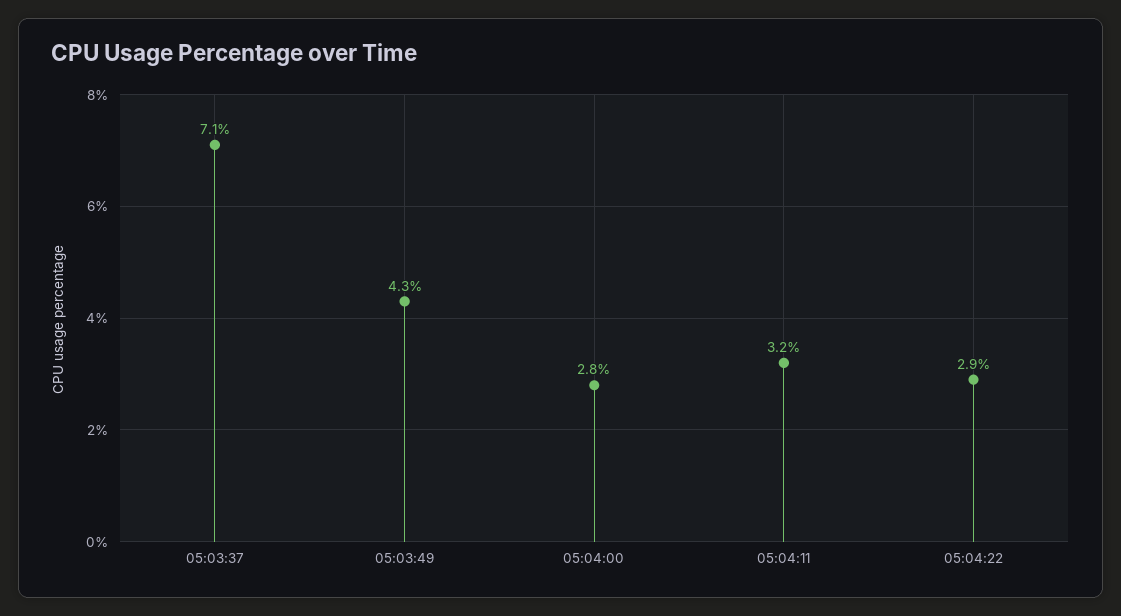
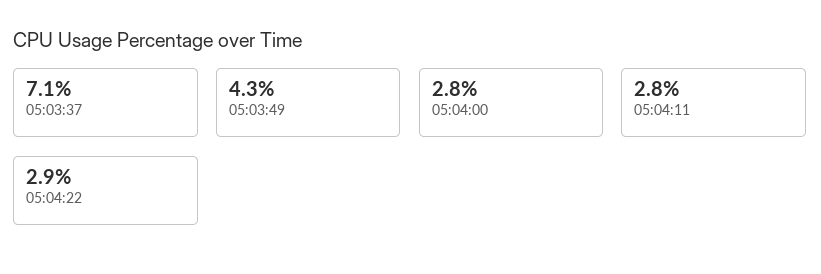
  {
    "05:03:37": 7.1,
    "05:03:49": 4.3,
    "05:04:00": 2.8,
-   "05:04:11": 3.2,
+   "05:04:11": 2.8,
    "05:04:22": 2.9
  }

